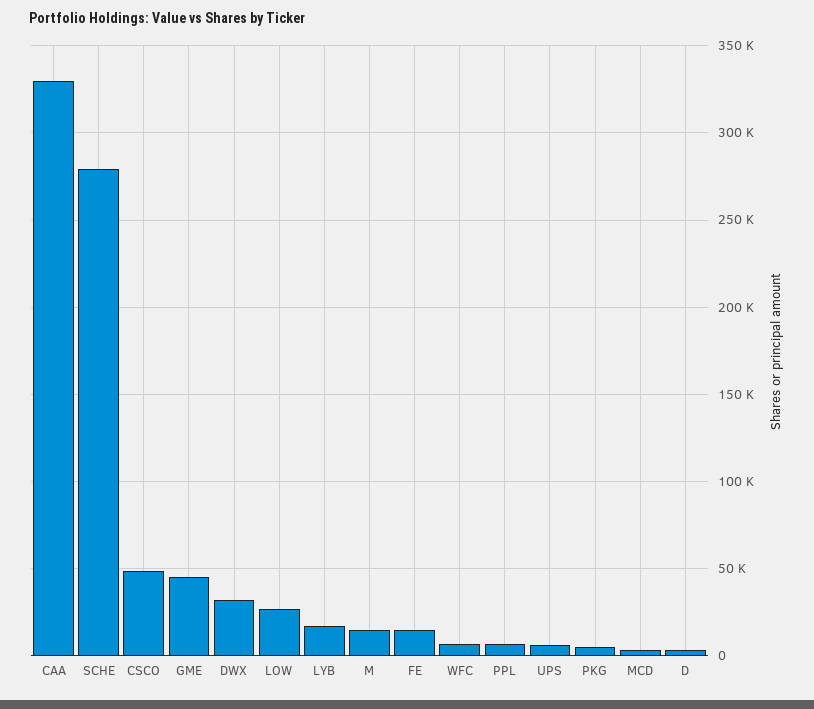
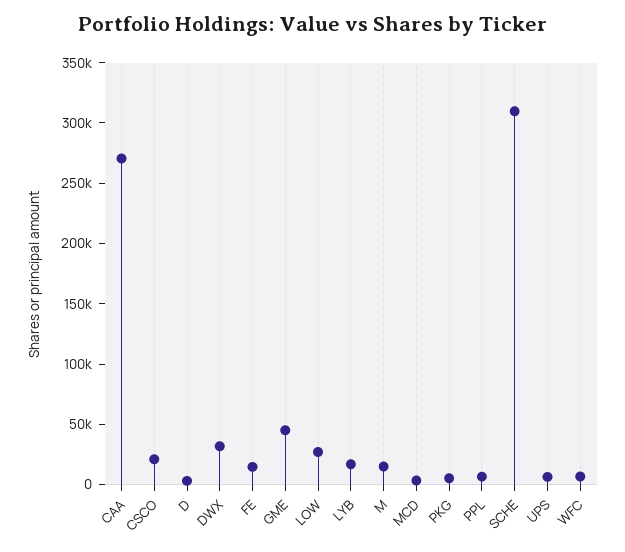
  {
-   "CAA": 330000,
+   "CAA": 270000,
-   "SCHE": 280000,
+   "SCHE": 310000,
-   "CSCO": 50000,
+   "CSCO": 20000,
    "GME": 45000,
    "DWX": 30000,
    "LOW": 25000,
    "LYB": 15000,
    "M": 15000,
    "FE": 15000,
    "WFC": 5000,
    "PPL": 5000,
    "UPS": 5000,
    "PKG": 5000,
    "MCD": 5000,
    "D": 5000
  }

